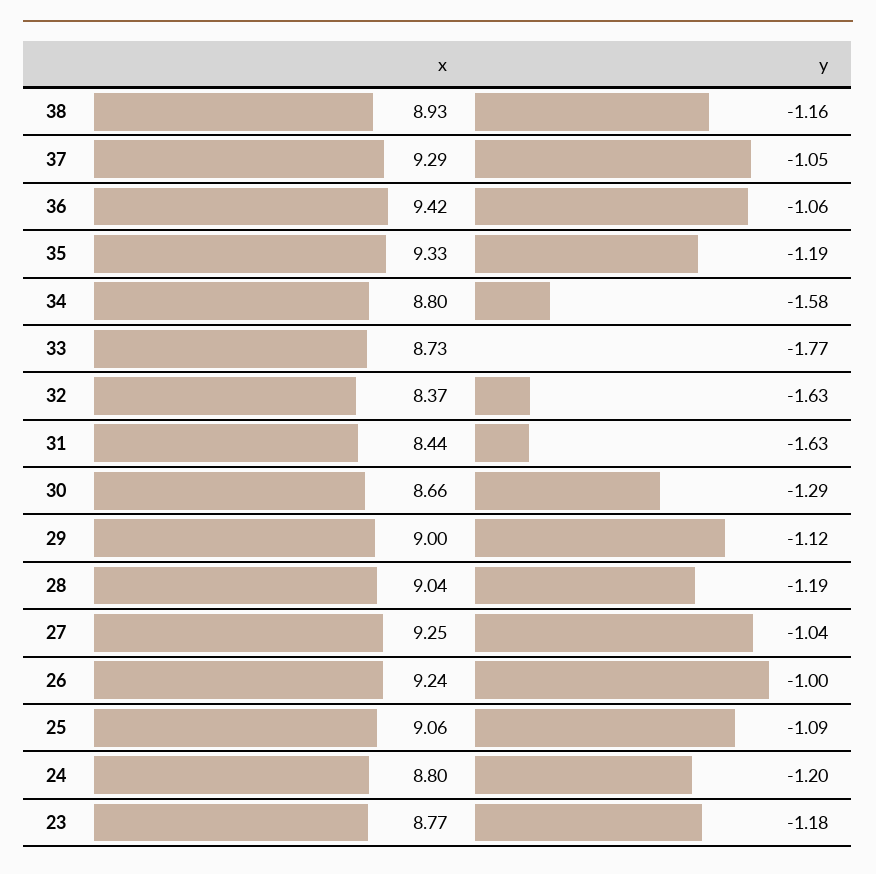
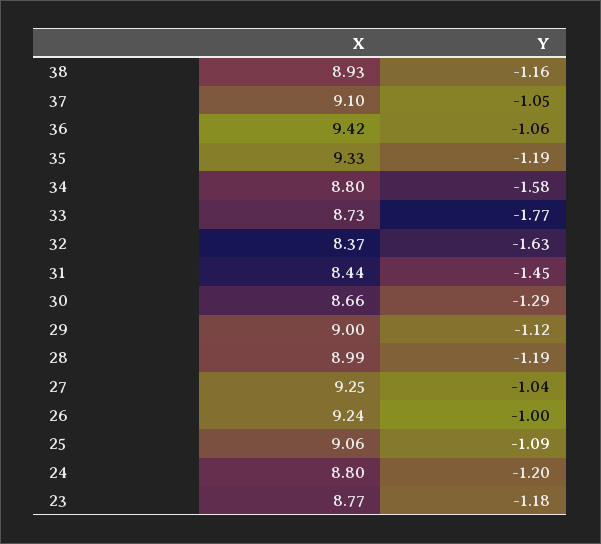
  {
    "x": {
      "38": 8.93,
-     "37": 9.29,
+     "37": 9.1,
      "36": 9.42,
      "35": 9.33,
      "34": 8.8,
      "33": 8.73,
      "32": 8.37,
      "31": 8.44,
      "30": 8.66,
      "29": 9,
-     "28": 9.04,
+     "28": 8.99,
      "27": 9.25,
      "26": 9.24,
      "25": 9.06,
      "24": 8.8,
      "23": 8.77
    },
    "y": {
      "38": -1.16,
      "37": -1.05,
      "36": -1.06,
      "35": -1.19,
      "34": -1.58,
      "33": -1.77,
      "32": -1.63,
-     "31": -1.63,
+     "31": -1.45,
      "30": -1.29,
      "29": -1.12,
      "28": -1.19,
      "27": -1.04,
      "26": -1,
      "25": -1.09,
      "24": -1.2,
      "23": -1.18
    }
  }

